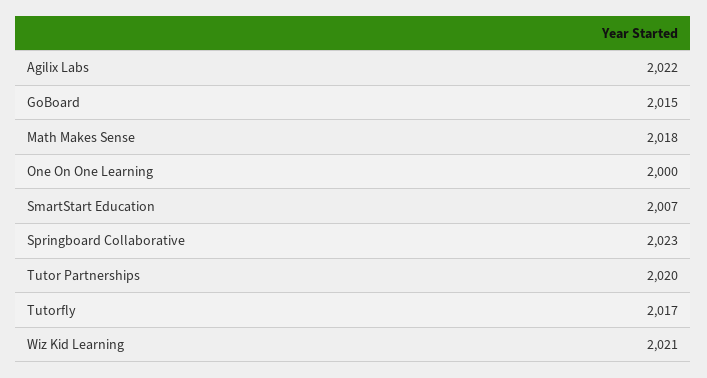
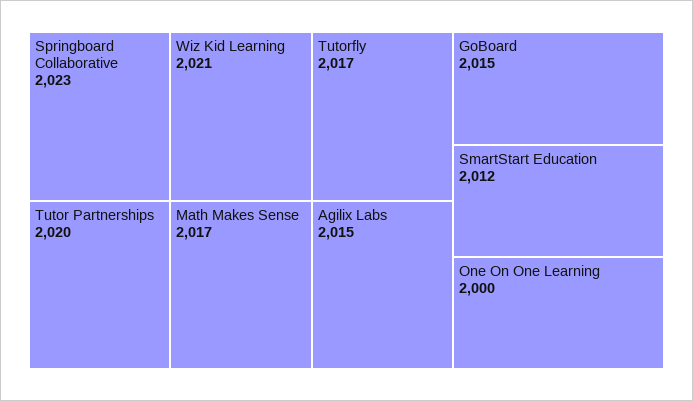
  {
-   "Agilix Labs": 2022,
+   "Agilix Labs": 2015,
    "GoBoard": 2015,
-   "Math Makes Sense": 2018,
+   "Math Makes Sense": 2017,
    "One On One Learning": 2000,
-   "SmartStart Education": 2007,
+   "SmartStart Education": 2012,
    "Springboard Collaborative": 2023,
    "Tutor Partnerships": 2020,
    "Tutorfly": 2017,
    "Wiz Kid Learning": 2021
  }

